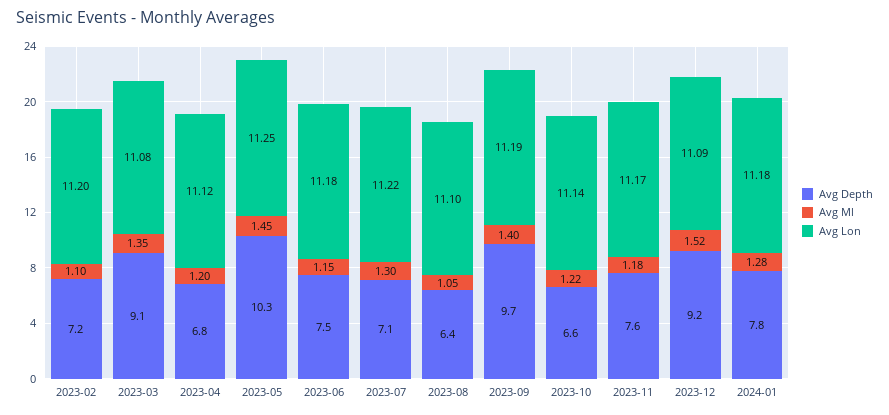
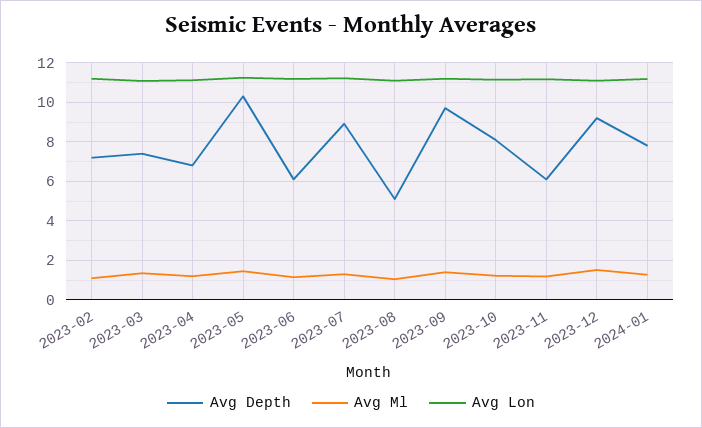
  {
    "Avg Depth": {
      "2023-02": 7.2,
-     "2023-03": 9.1,
+     "2023-03": 7.5,
      "2023-04": 6.8,
      "2023-05": 10.3,
-     "2023-06": 7.5,
+     "2023-06": 6,
-     "2023-07": 7.1,
+     "2023-07": 9,
-     "2023-08": 6.4,
+     "2023-08": 5,
      "2023-09": 9.7,
-     "2023-10": 6.6,
+     "2023-10": 8,
-     "2023-11": 7.6,
+     "2023-11": 6,
      "2023-12": 9.2,
      "2024-01": 7.8
    },
    "Avg Ml": {
      "2023-02": 1.1,
      "2023-03": 1.35,
      "2023-04": 1.2,
      "2023-05": 1.45,
      "2023-06": 1.15,
      "2023-07": 1.3,
      "2023-08": 1.05,
      "2023-09": 1.4,
      "2023-10": 1.22,
      "2023-11": 1.18,
      "2023-12": 1.52,
      "2024-01": 1.28
    },
    "Avg Lon": {
      "2023-02": 11.2,
      "2023-03": 11.08,
      "2023-04": 11.12,
      "2023-05": 11.25,
      "2023-06": 11.18,
      "2023-07": 11.22,
      "2023-08": 11.1,
      "2023-09": 11.19,
      "2023-10": 11.14,
      "2023-11": 11.17,
      "2023-12": 11.09,
      "2024-01": 11.18
    }
  }

